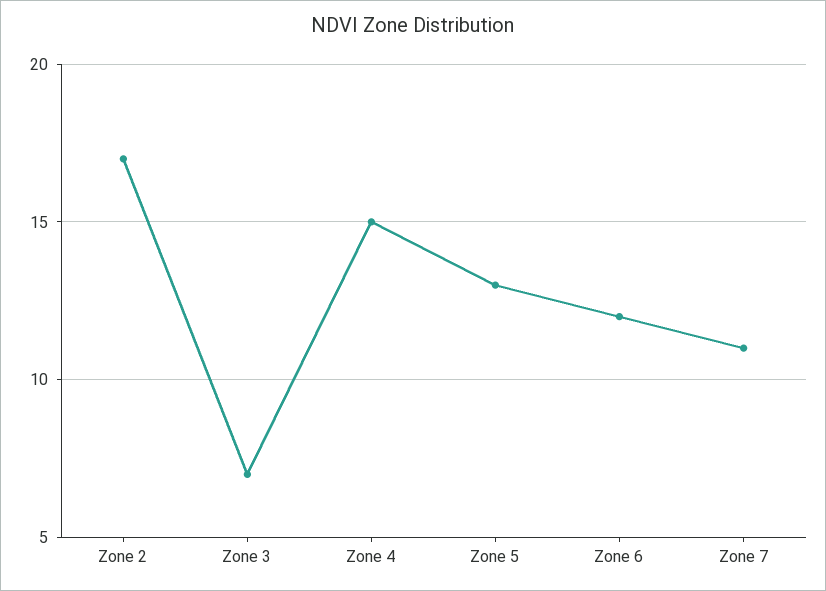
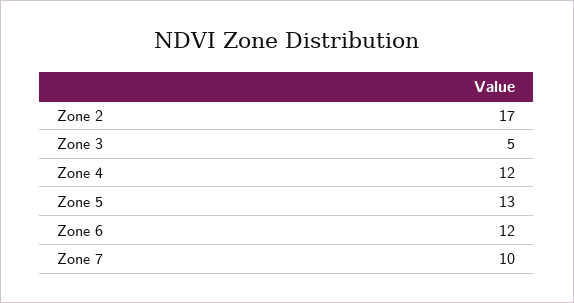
  {
    "Zone 2": 17,
-   "Zone 3": 7,
+   "Zone 3": 5,
-   "Zone 4": 15,
+   "Zone 4": 12,
    "Zone 5": 13,
    "Zone 6": 12,
-   "Zone 7": 11
+   "Zone 7": 10
  }

